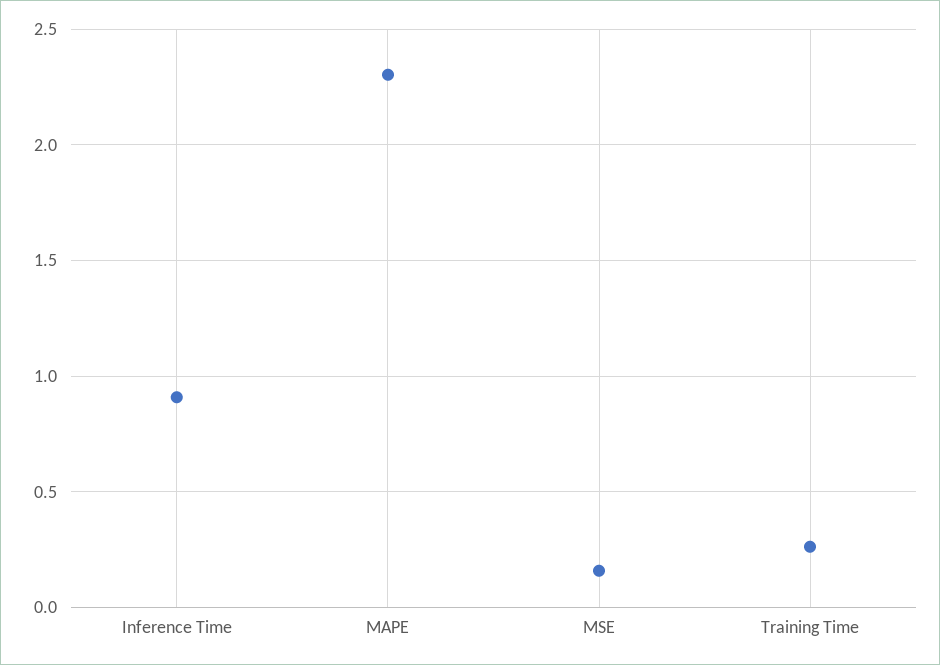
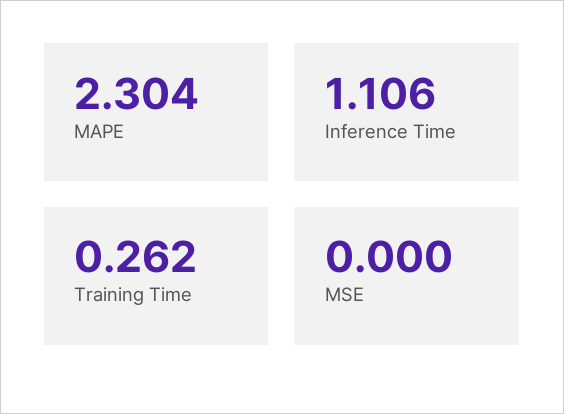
  {
-   "Inference Time": 0.9,
+   "Inference Time": 1.106,
    "MAPE": 2.304,
-   "MSE": 0.15,
+   "MSE": 0,
    "Training Time": 0.262
  }

